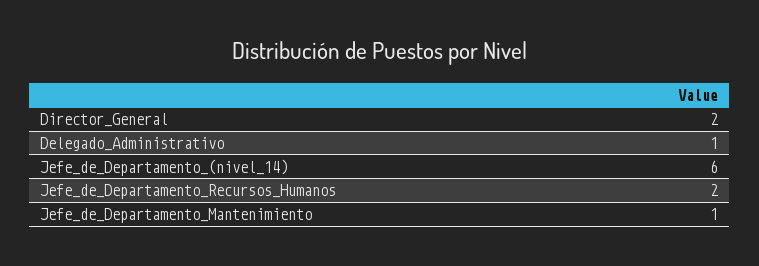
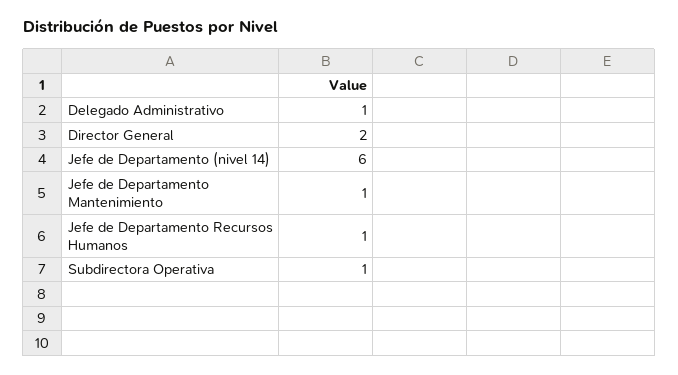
  {
    "Director_General": 2,
    "Delegado_Administrativo": 1,
    "Jefe_de_Departamento_(nivel_14)": 6,
-   "Jefe_de_Departamento_Recursos_Humanos": 2,
+   "Jefe_de_Departamento_Recursos_Humanos": 1,
-   "Jefe_de_Departamento_Mantenimiento": 1
+   "Jefe_de_Departamento_Mantenimiento": 1,
+   "Subdirectora Operativa": 1
  }

